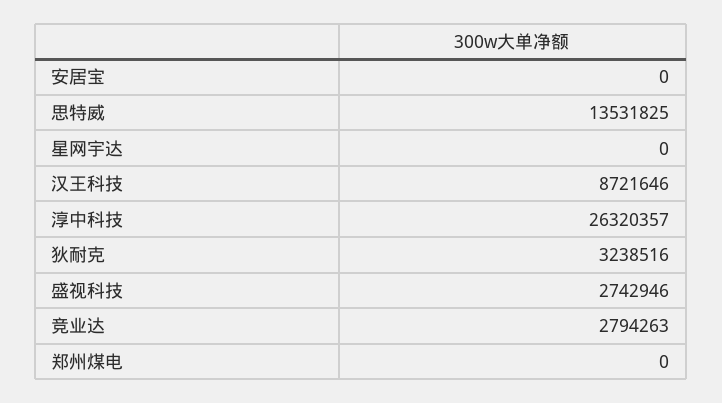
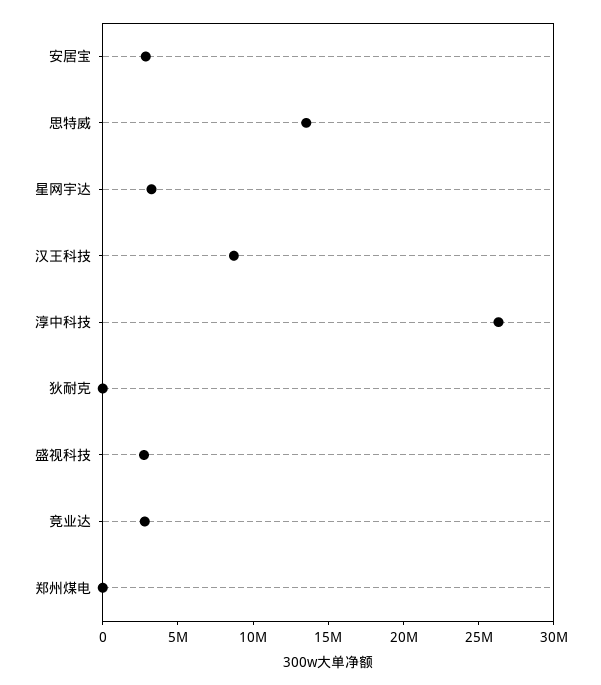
  {
-   "安居宝": 0,
+   "安居宝": 3000000,
    "思特威": 13531825,
-   "星网宇达": 0,
+   "星网宇达": 3000000,
    "汉王科技": 8721646,
    "淳中科技": 26320357,
-   "狄耐克": 3238516,
+   "狄耐克": 0,
    "盛视科技": 2742946,
    "竞业达": 2794263,
    "郑州煤电": 0
  }

